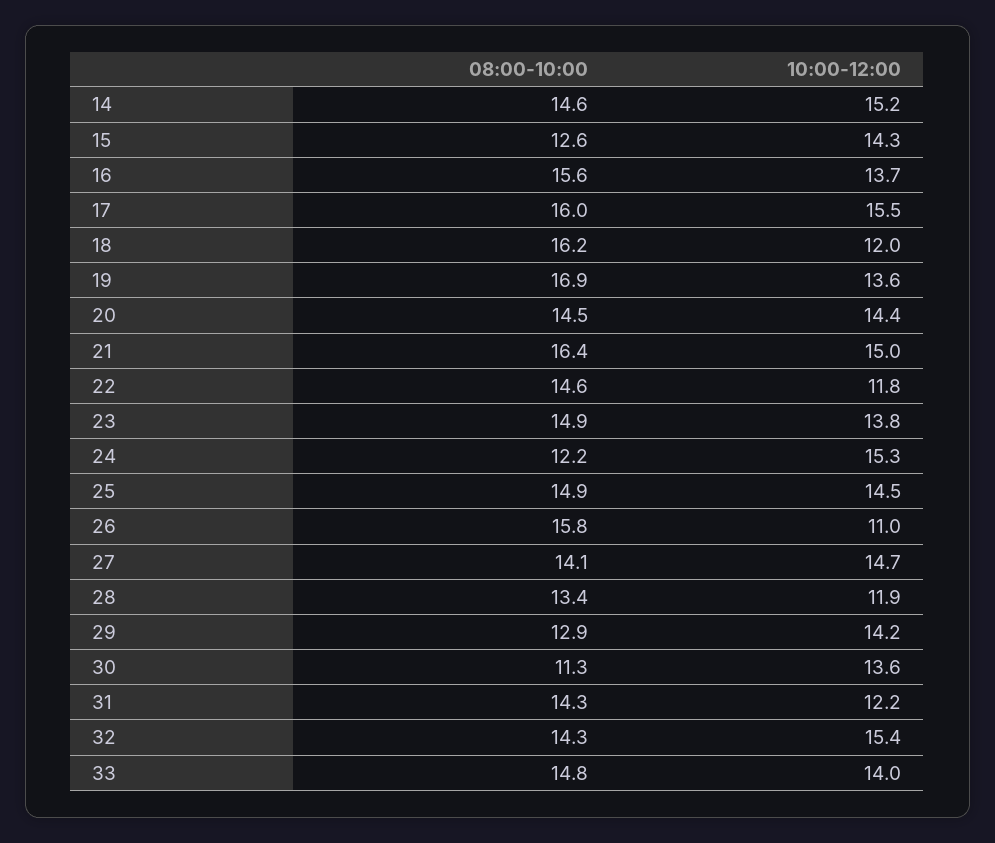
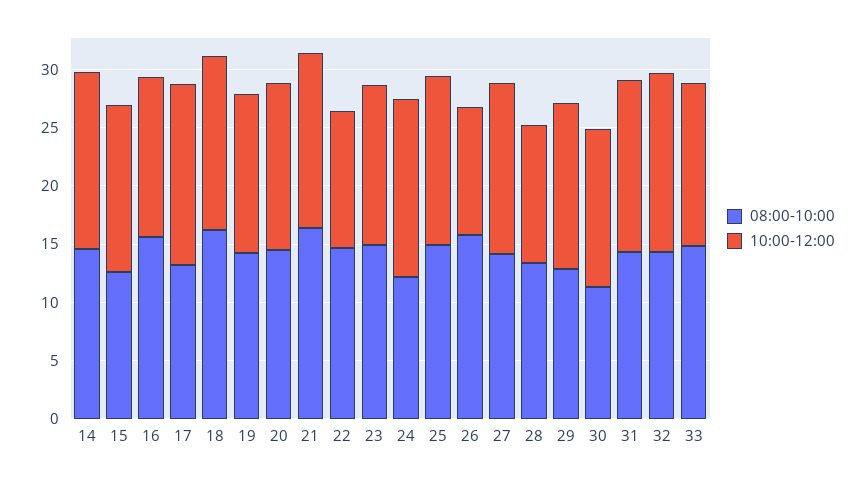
  {
    "08:00-10:00": {
      "14": 14.6,
      "15": 12.6,
      "16": 15.6,
-     "17": 16,
+     "17": 13,
      "18": 16.2,
-     "19": 16.9,
+     "19": 14,
      "20": 14.5,
      "21": 16.4,
      "22": 14.6,
      "23": 14.9,
      "24": 12.2,
      "25": 14.9,
      "26": 15.8,
      "27": 14.1,
      "28": 13.4,
      "29": 12.9,
      "30": 11.3,
      "31": 14.3,
      "32": 14.3,
      "33": 14.8
    },
    "10:00-12:00": {
      "14": 15.2,
      "15": 14.3,
      "16": 13.7,
      "17": 15.5,
-     "18": 12,
+     "18": 15,
      "19": 13.6,
      "20": 14.4,
      "21": 15,
      "22": 11.8,
      "23": 13.8,
      "24": 15.3,
      "25": 14.5,
      "26": 11,
      "27": 14.7,
      "28": 11.9,
      "29": 14.2,
      "30": 13.6,
-     "31": 12.2,
+     "31": 15,
      "32": 15.4,
      "33": 14
    }
  }

